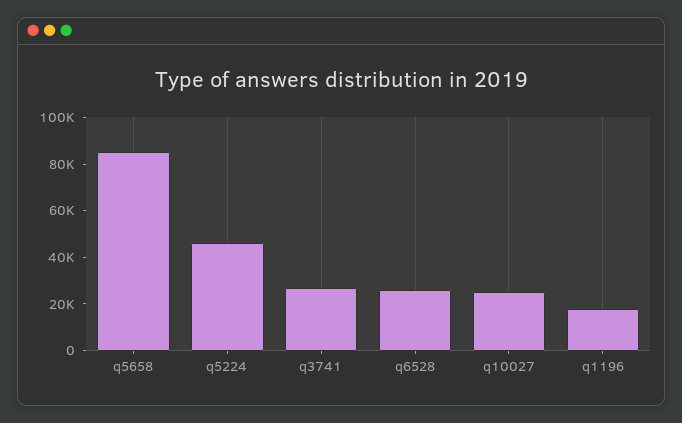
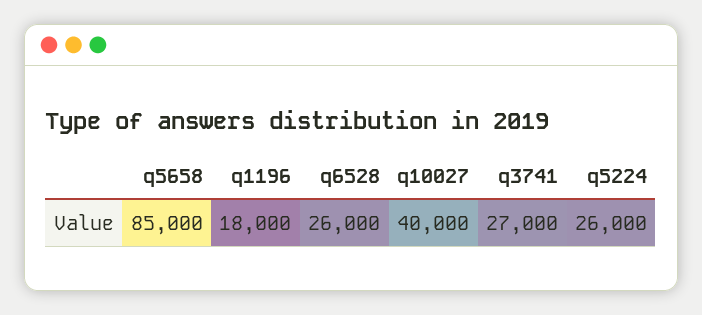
  {
    "q5658": 85000,
-   "q5224": 45000,
+   "q5224": 26000,
    "q3741": 27000,
    "q6528": 26000,
-   "q10027": 25000,
+   "q10027": 40000,
    "q1196": 18000
  }

